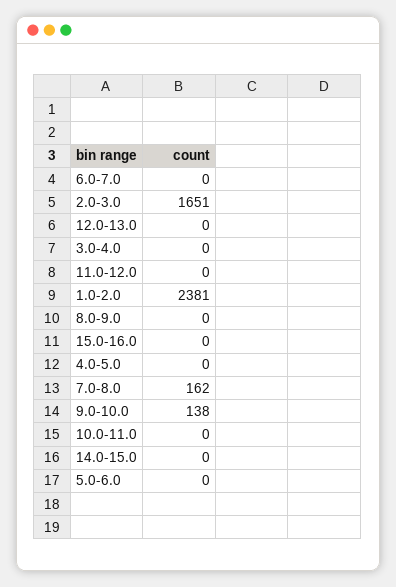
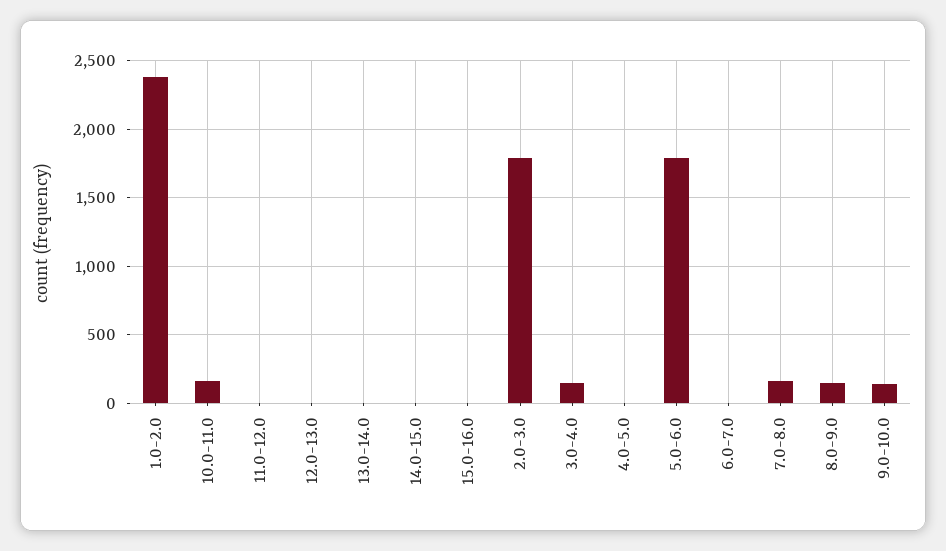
  {
    "6.0-7.0": 0,
-   "2.0-3.0": 1651,
+   "2.0-3.0": 1800,
    "12.0-13.0": 0,
-   "3.0-4.0": 0,
+   "3.0-4.0": 150,
    "11.0-12.0": 0,
    "1.0-2.0": 2381,
-   "8.0-9.0": 0,
+   "8.0-9.0": 150,
    "15.0-16.0": 0,
    "4.0-5.0": 0,
    "7.0-8.0": 162,
    "9.0-10.0": 138,
-   "10.0-11.0": 0,
+   "10.0-11.0": 150,
    "14.0-15.0": 0,
-   "5.0-6.0": 0
+   "5.0-6.0": 1800,
+   "13.0-14.0": 0
  }

